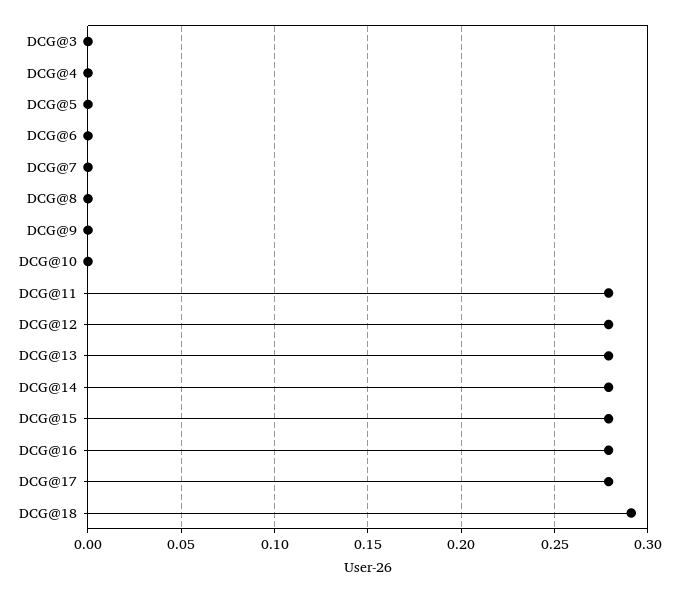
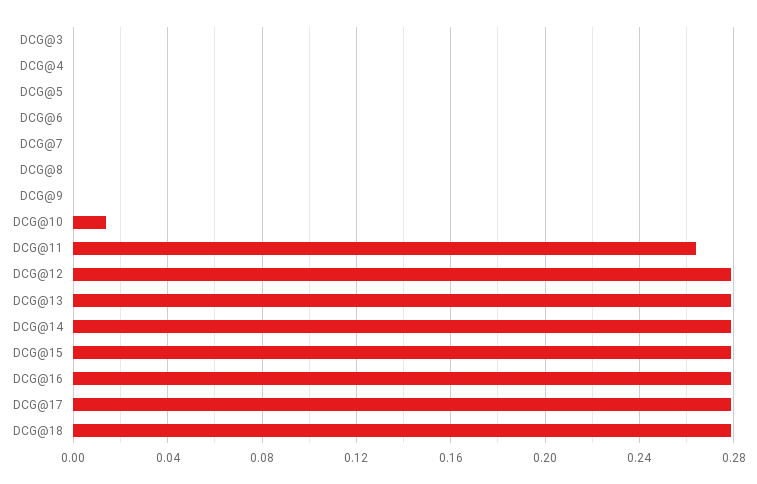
  {
    "DCG@3": 0,
    "DCG@4": 0,
    "DCG@5": 0,
    "DCG@6": 0,
    "DCG@7": 0,
    "DCG@8": 0,
    "DCG@9": 0,
-   "DCG@10": 0,
+   "DCG@10": 0.015,
-   "DCG@11": 0.28,
+   "DCG@11": 0.265,
    "DCG@12": 0.28,
    "DCG@13": 0.28,
    "DCG@14": 0.28,
    "DCG@15": 0.28,
    "DCG@16": 0.28,
    "DCG@17": 0.28,
-   "DCG@18": 0.29
+   "DCG@18": 0.28
  }

